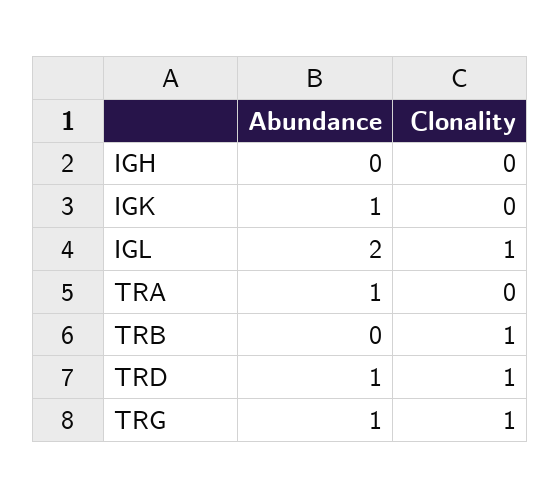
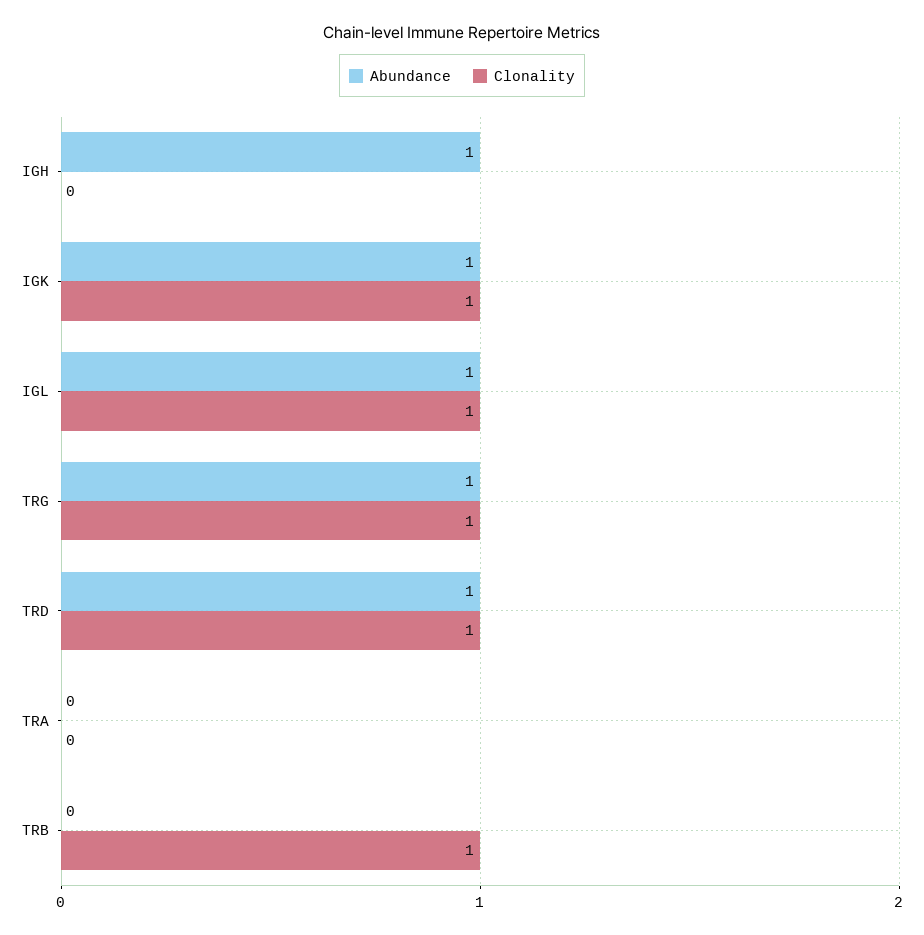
  {
    "Abundance": {
-     "IGH": 0,
+     "IGH": 1,
      "IGK": 1,
-     "IGL": 2,
+     "IGL": 1,
-     "TRA": 1,
+     "TRA": 0,
      "TRB": 0,
      "TRD": 1,
      "TRG": 1
    },
    "Clonality": {
      "IGH": 0,
-     "IGK": 0,
+     "IGK": 1,
      "IGL": 1,
      "TRA": 0,
      "TRB": 1,
      "TRD": 1,
      "TRG": 1
    }
  }

